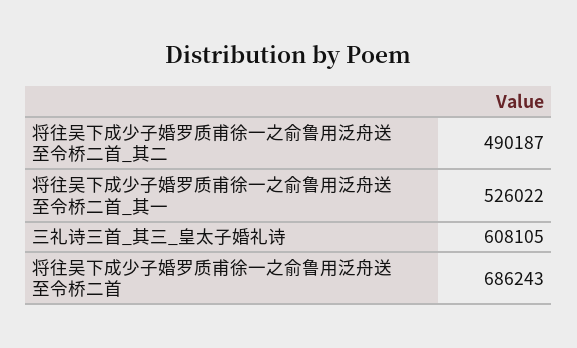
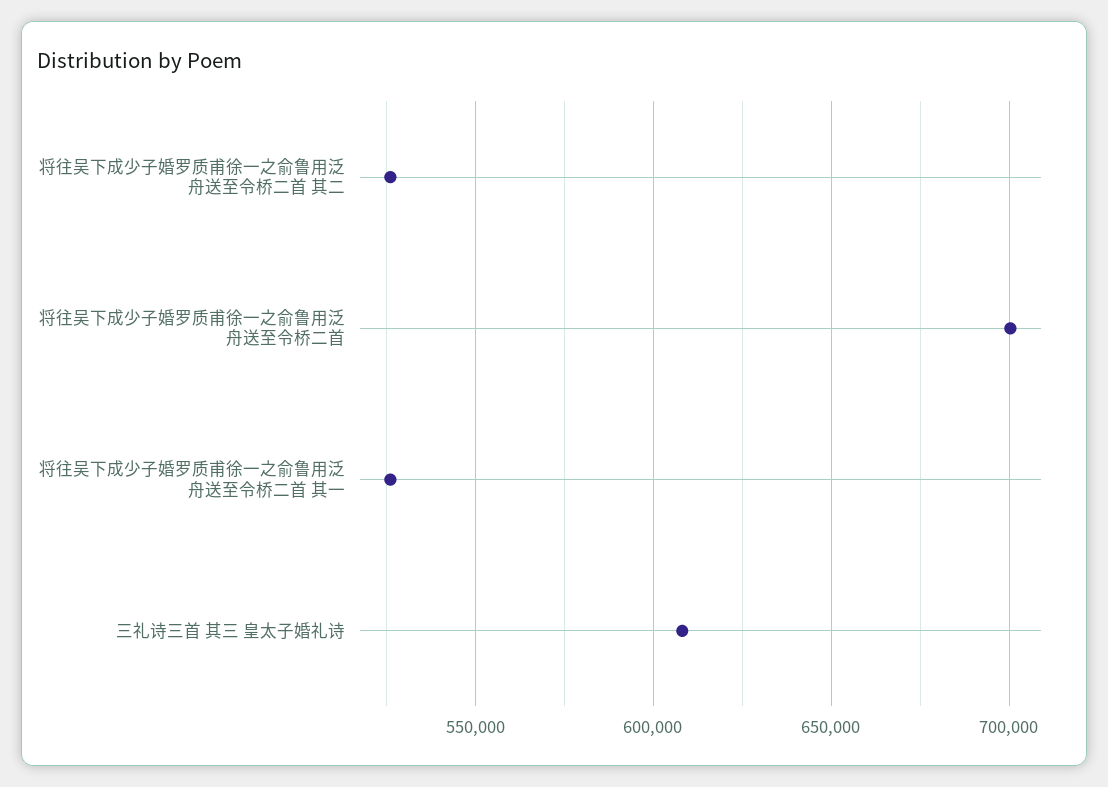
  {
-   "将往吴下成少子婚罗质甫徐一之俞鲁用泛舟送至令桥二首_其二": 490187,
+   "将往吴下成少子婚罗质甫徐一之俞鲁用泛舟送至令桥二首_其二": 525000,
    "将往吴下成少子婚罗质甫徐一之俞鲁用泛舟送至令桥二首_其一": 526022,
    "三礼诗三首_其三_皇太子婚礼诗": 608105,
-   "将往吴下成少子婚罗质甫徐一之俞鲁用泛舟送至令桥二首": 686243
+   "将往吴下成少子婚罗质甫徐一之俞鲁用泛舟送至令桥二首": 700000
  }

